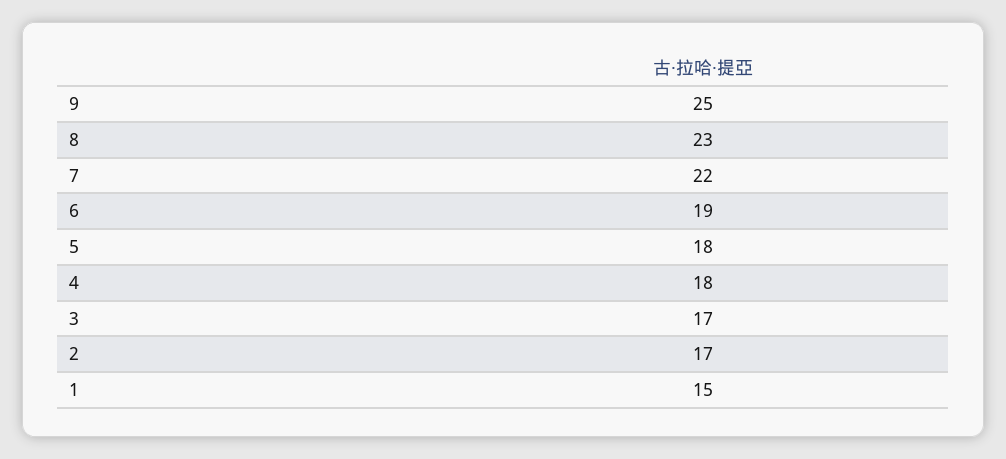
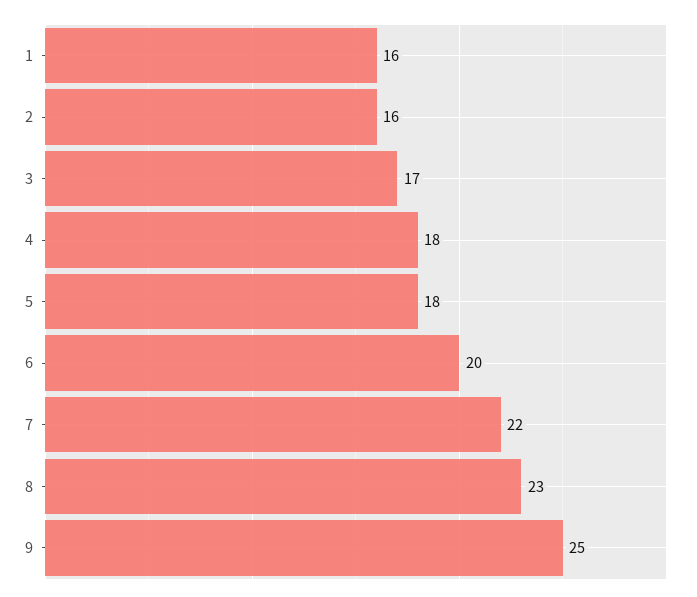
  {
    "9": 25,
    "8": 23,
    "7": 22,
-   "6": 19,
+   "6": 20,
    "5": 18,
    "4": 18,
    "3": 17,
-   "2": 17,
+   "2": 16,
-   "1": 15
+   "1": 16
  }

